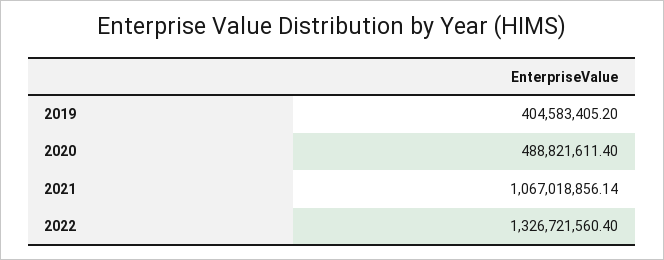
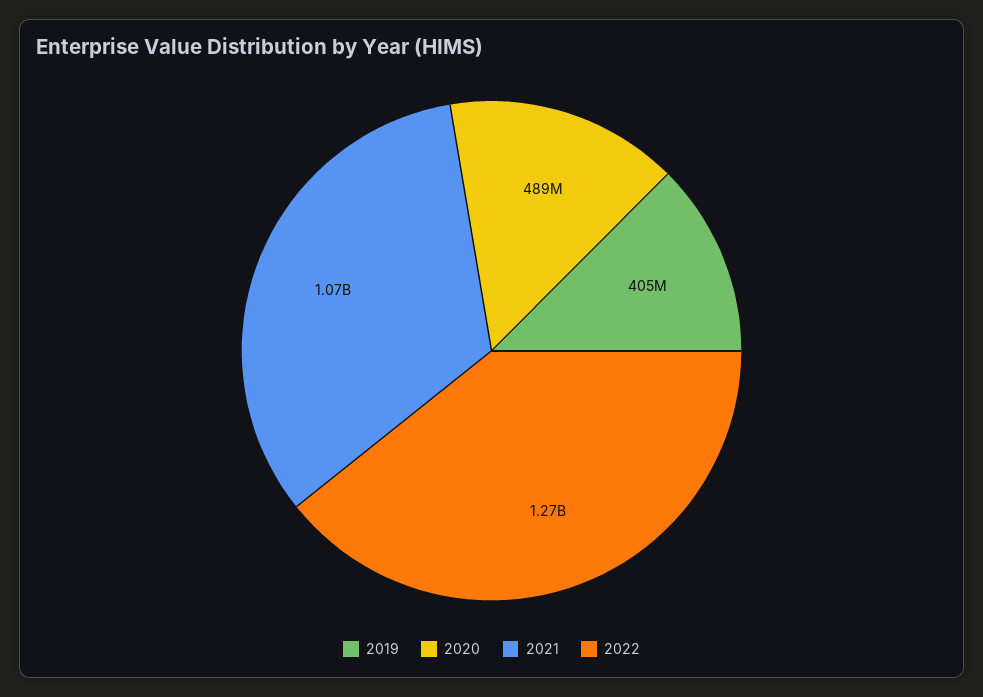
  {
    "2019": 404583405.2,
    "2020": 488821611.4,
    "2021": 1067018856.14,
-   "2022": 1326721560.4
+   "2022": 1270000000
  }

